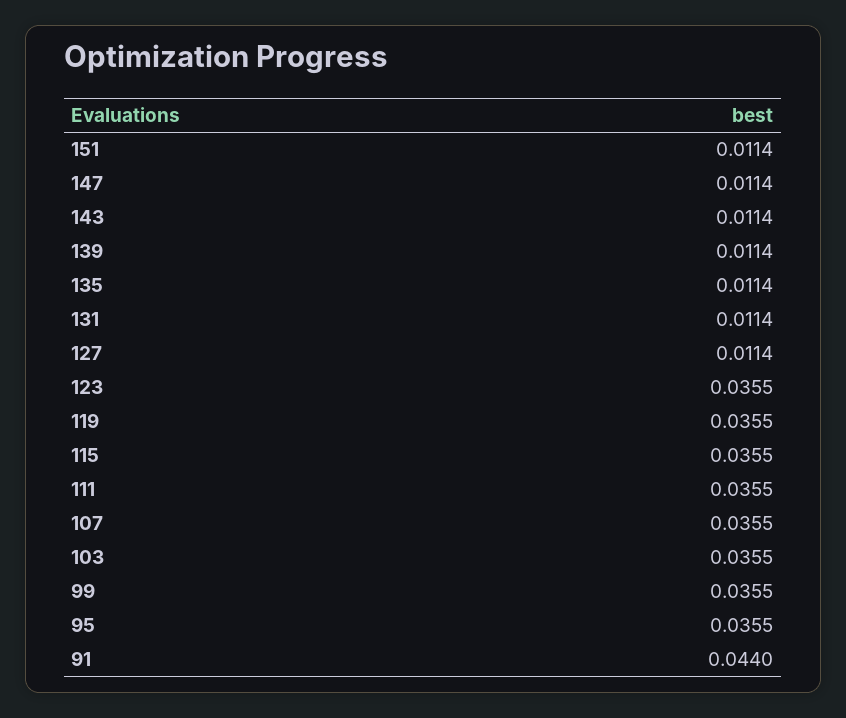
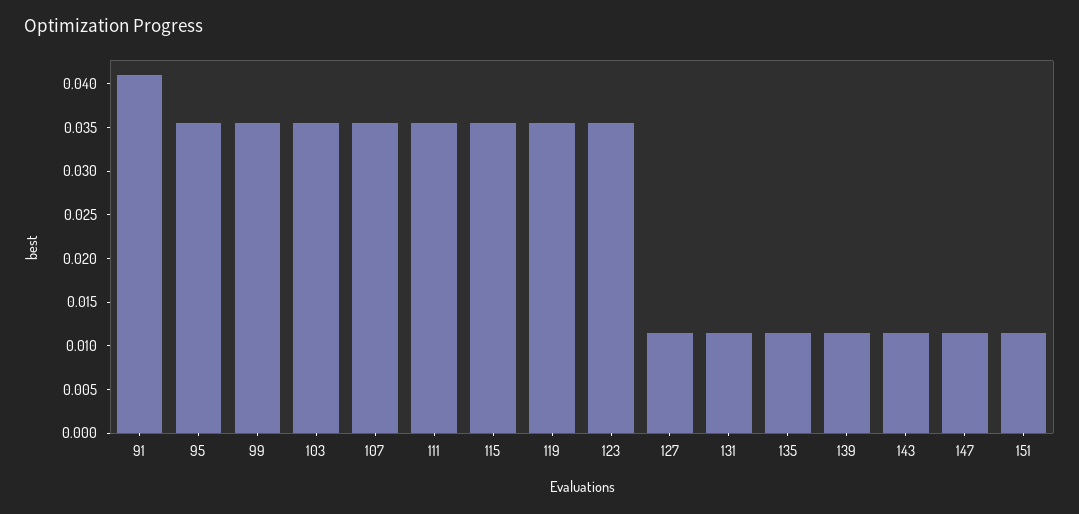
  {
    "151": 0.0114,
    "147": 0.0114,
    "143": 0.0114,
    "139": 0.0114,
    "135": 0.0114,
    "131": 0.0114,
    "127": 0.0114,
    "123": 0.0355,
    "119": 0.0355,
    "115": 0.0355,
    "111": 0.0355,
    "107": 0.0355,
    "103": 0.0355,
    "99": 0.0355,
    "95": 0.0355,
-   "91": 0.044
+   "91": 0.041
  }

